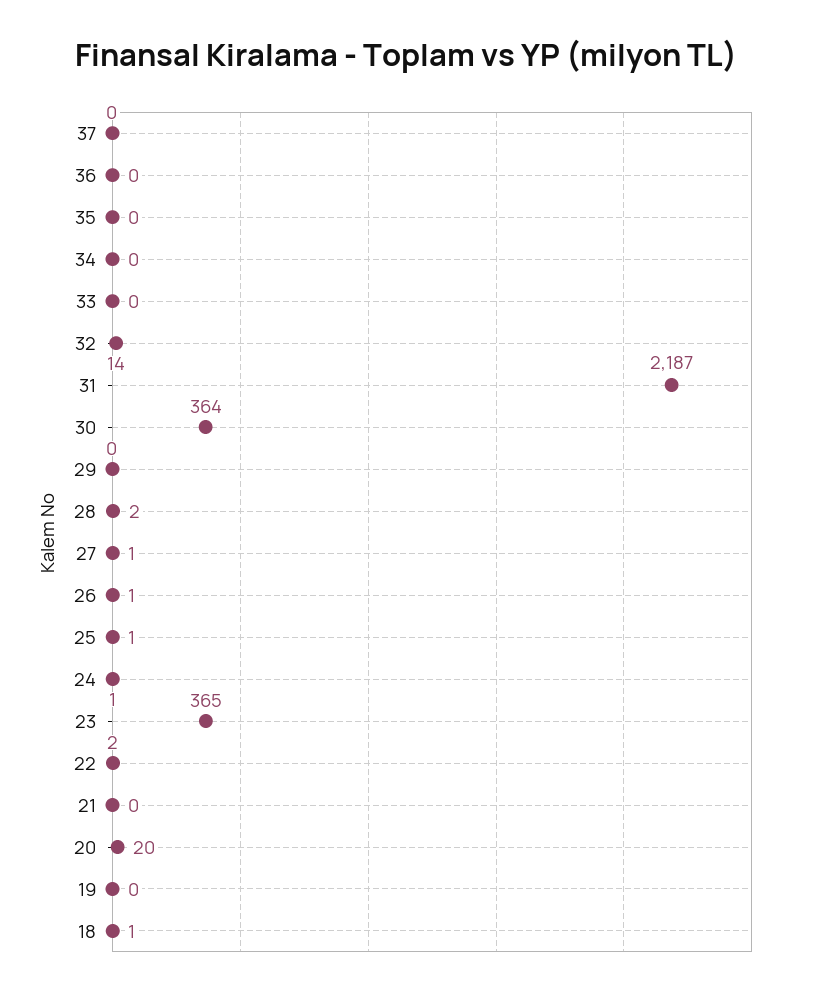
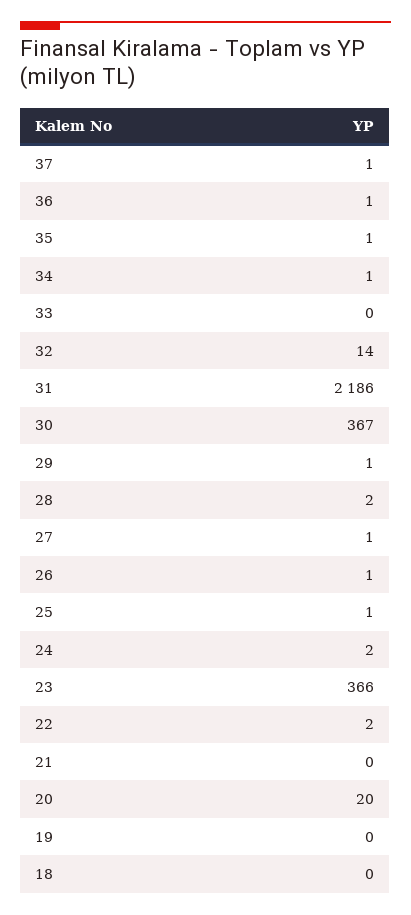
  {
-   "37": 0,
+   "37": 1,
-   "36": 0,
+   "36": 1,
-   "35": 0,
+   "35": 1,
-   "34": 0,
+   "34": 1,
    "33": 0,
    "32": 14,
-   "31": 2187,
+   "31": 2186,
-   "30": 364,
+   "30": 367,
-   "29": 0,
+   "29": 1,
    "28": 2,
    "27": 1,
    "26": 1,
    "25": 1,
-   "24": 1,
+   "24": 2,
-   "23": 365,
+   "23": 366,
    "22": 2,
    "21": 0,
    "20": 20,
    "19": 0,
-   "18": 1
+   "18": 0
  }

